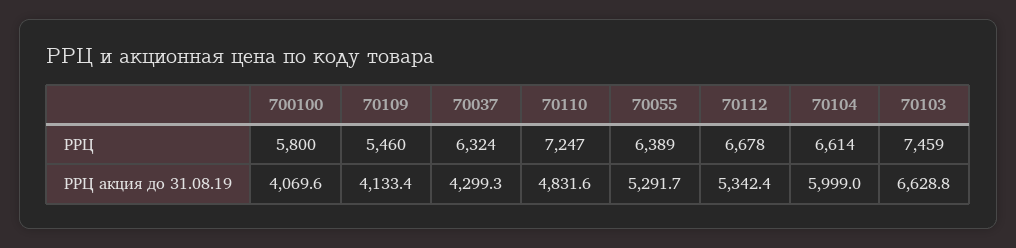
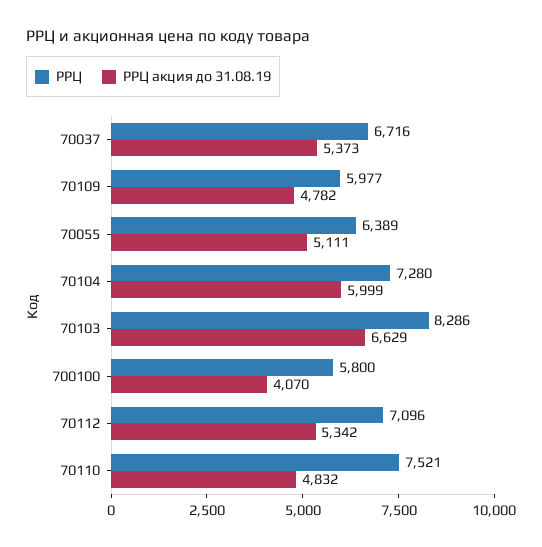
  {
    "РРЦ": {
      "700100": 5800,
-     "70109": 5460,
+     "70109": 5977,
-     "70037": 6324,
+     "70037": 6716,
-     "70110": 7247,
+     "70110": 7521,
      "70055": 6389,
-     "70112": 6678,
+     "70112": 7096,
-     "70104": 6614,
+     "70104": 7280,
-     "70103": 7459
+     "70103": 8286
    },
    "РРЦ акция до 31.08.19": {
      "700100": 4069.6,
-     "70109": 4133.4,
+     "70109": 4782,
-     "70037": 4299.3,
+     "70037": 5373,
      "70110": 4831.6,
-     "70055": 5291.7,
+     "70055": 5111,
      "70112": 5342.4,
      "70104": 5999,
      "70103": 6628.8
    }
  }

